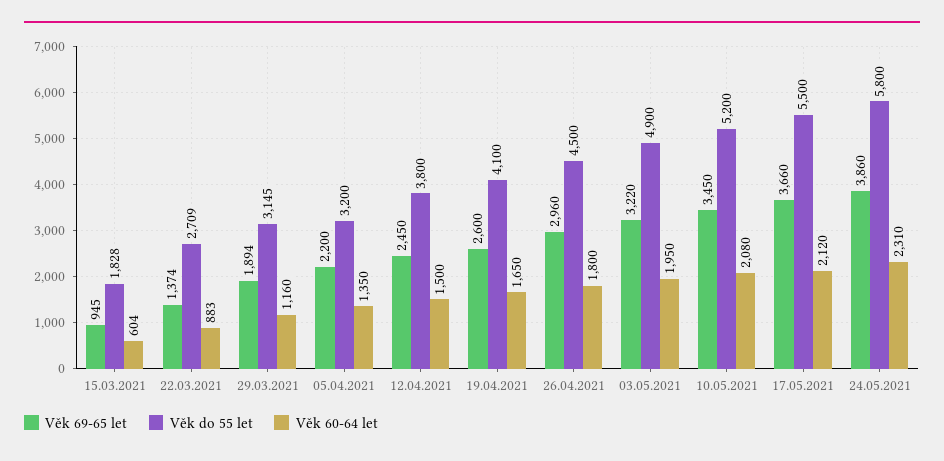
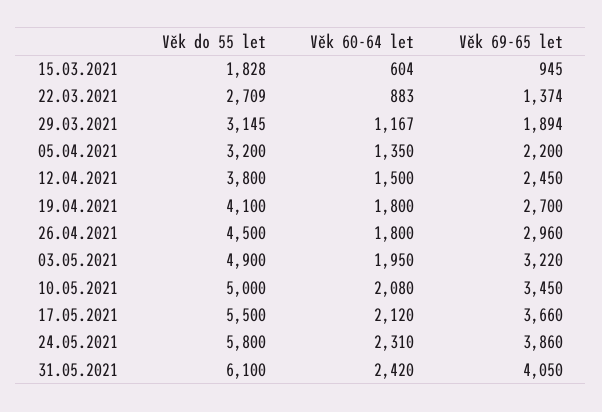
  {
    "Věk 69-65 let": {
      "15.03.2021": 945,
      "22.03.2021": 1374,
      "29.03.2021": 1894,
      "05.04.2021": 2200,
      "12.04.2021": 2450,
-     "19.04.2021": 2600,
+     "19.04.2021": 2700,
      "26.04.2021": 2960,
      "03.05.2021": 3220,
      "10.05.2021": 3450,
      "17.05.2021": 3660,
-     "24.05.2021": 3860
+     "24.05.2021": 3860,
+     "31.05.2021": 4050
    },
    "Věk do 55 let": {
      "15.03.2021": 1828,
      "22.03.2021": 2709,
      "29.03.2021": 3145,
      "05.04.2021": 3200,
      "12.04.2021": 3800,
      "19.04.2021": 4100,
      "26.04.2021": 4500,
      "03.05.2021": 4900,
-     "10.05.2021": 5200,
+     "10.05.2021": 5000,
      "17.05.2021": 5500,
-     "24.05.2021": 5800
+     "24.05.2021": 5800,
+     "31.05.2021": 6100
    },
    "Věk 60-64 let": {
      "15.03.2021": 604,
      "22.03.2021": 883,
-     "29.03.2021": 1160,
+     "29.03.2021": 1167,
      "05.04.2021": 1350,
      "12.04.2021": 1500,
-     "19.04.2021": 1650,
+     "19.04.2021": 1800,
      "26.04.2021": 1800,
      "03.05.2021": 1950,
      "10.05.2021": 2080,
      "17.05.2021": 2120,
-     "24.05.2021": 2310
+     "24.05.2021": 2310,
+     "31.05.2021": 2420
    }
  }

